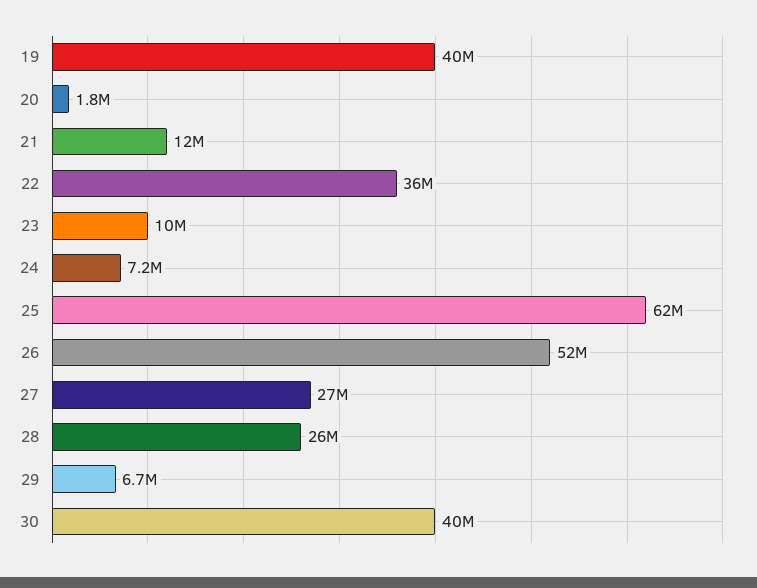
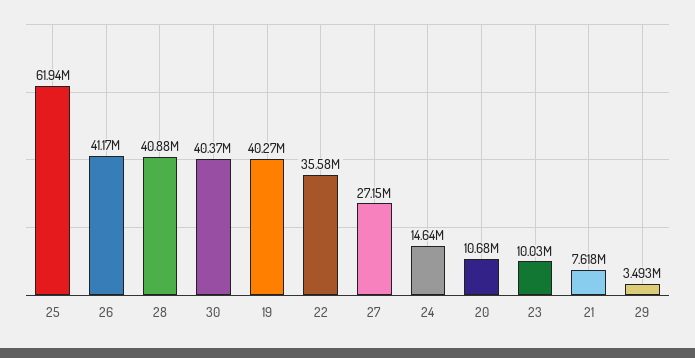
  {
    "19": 40270000,
-   "20": 1800000,
+   "20": 10680000,
-   "21": 12000000,
+   "21": 7618000,
    "22": 35580000,
    "23": 10030000,
-   "24": 7200000,
+   "24": 14640000,
    "25": 61940000,
-   "26": 52000000,
+   "26": 41170000,
    "27": 27150000,
-   "28": 26000000,
+   "28": 40880000,
-   "29": 6700000,
+   "29": 3493000,
    "30": 40370000
  }

